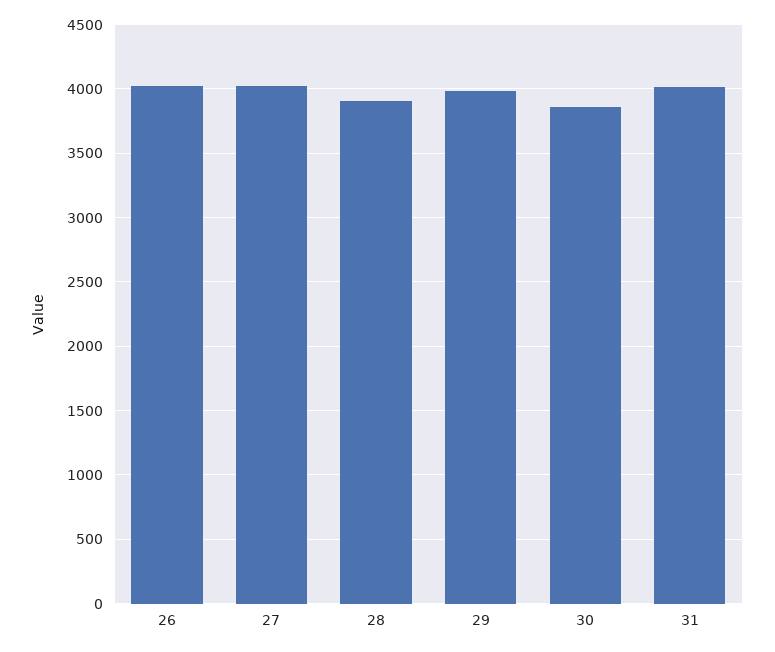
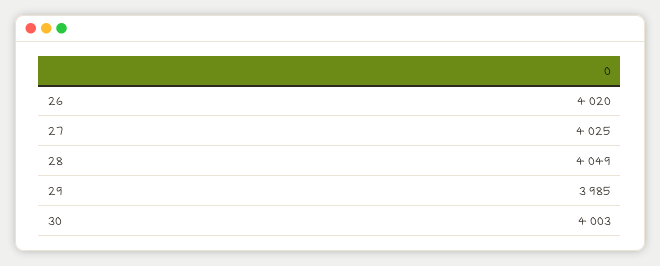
  {
    "26": 4020,
    "27": 4025,
-   "28": 3900,
+   "28": 4049,
    "29": 3985,
-   "30": 3850,
+   "30": 4003
-   "31": 4000
  }

